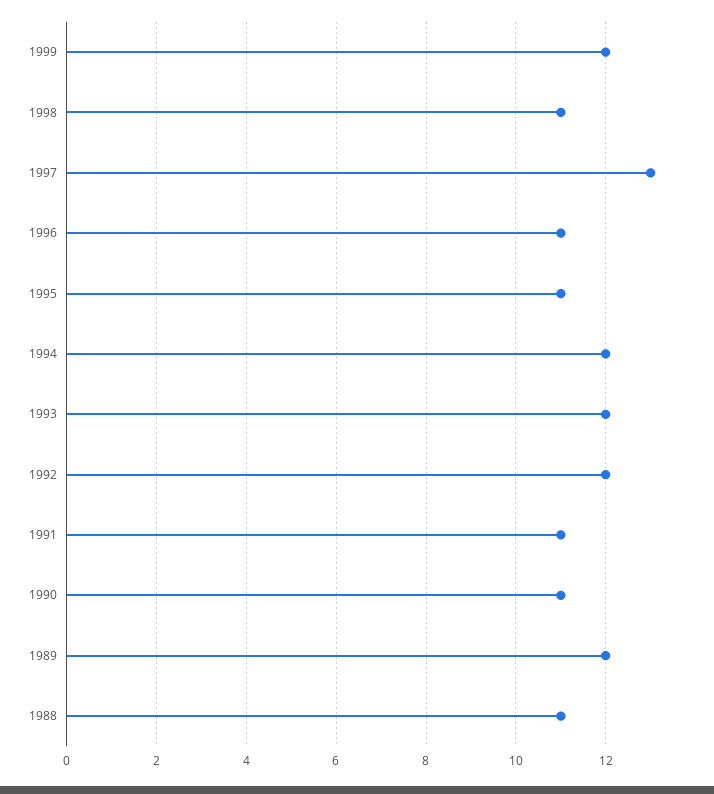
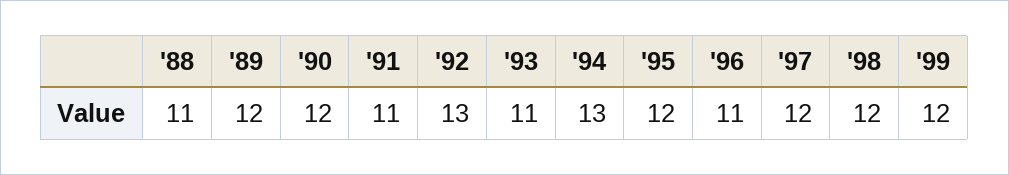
  {
    "1999": 12,
-   "1998": 11,
+   "1998": 12,
-   "1997": 13,
+   "1997": 12,
    "1996": 11,
-   "1995": 11,
+   "1995": 12,
-   "1994": 12,
+   "1994": 13,
-   "1993": 12,
+   "1993": 11,
-   "1992": 12,
+   "1992": 13,
    "1991": 11,
-   "1990": 11,
+   "1990": 12,
    "1989": 12,
    "1988": 11
  }

